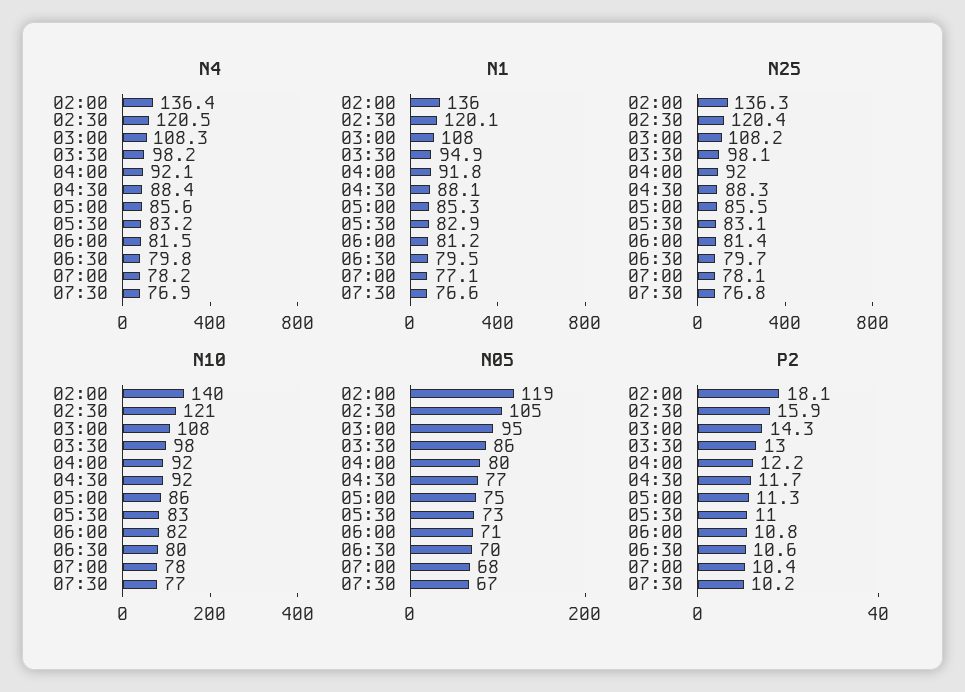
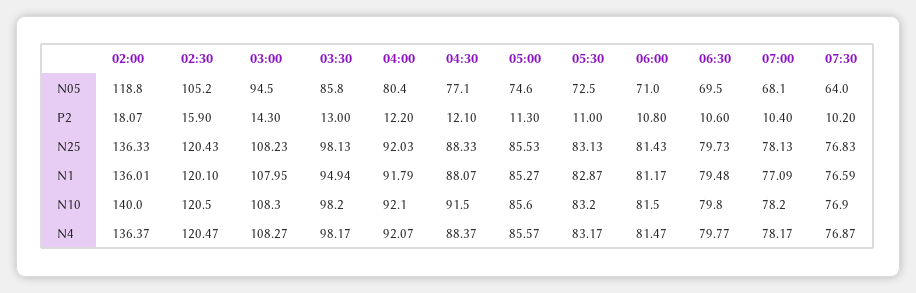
  {
    "N4": {
      "02:00": 136.37,
      "02:30": 120.47,
      "03:00": 108.27,
      "03:30": 98.17,
      "04:00": 92.07,
      "04:30": 88.37,
      "05:00": 85.57,
      "05:30": 83.17,
      "06:00": 81.47,
      "06:30": 79.77,
      "07:00": 78.17,
      "07:30": 76.87
    },
    "N1": {
      "02:00": 136.01,
      "02:30": 120.1,
      "03:00": 107.95,
      "03:30": 94.94,
      "04:00": 91.79,
      "04:30": 88.07,
      "05:00": 85.27,
      "05:30": 82.87,
      "06:00": 81.17,
      "06:30": 79.48,
      "07:00": 77.09,
      "07:30": 76.59
    },
    "N25": {
      "02:00": 136.33,
      "02:30": 120.43,
      "03:00": 108.23,
      "03:30": 98.13,
      "04:00": 92.03,
      "04:30": 88.33,
      "05:00": 85.53,
      "05:30": 83.13,
      "06:00": 81.43,
      "06:30": 79.73,
      "07:00": 78.13,
      "07:30": 76.83
    },
    "N10": {
      "02:00": 140,
      "02:30": 120.5,
      "03:00": 108.3,
      "03:30": 98.2,
      "04:00": 92.1,
      "04:30": 91.5,
      "05:00": 85.6,
      "05:30": 83.2,
      "06:00": 81.5,
      "06:30": 79.8,
      "07:00": 78.2,
      "07:30": 76.9
    },
    "N05": {
      "02:00": 118.8,
      "02:30": 105.2,
      "03:00": 94.5,
      "03:30": 85.8,
      "04:00": 80.4,
      "04:30": 77.1,
      "05:00": 74.6,
      "05:30": 72.5,
      "06:00": 71,
      "06:30": 69.5,
      "07:00": 68.1,
-     "07:30": 67
+     "07:30": 64
    },
    "P2": {
      "02:00": 18.07,
      "02:30": 15.9,
      "03:00": 14.3,
      "03:30": 13,
      "04:00": 12.2,
-     "04:30": 11.7,
+     "04:30": 12.1,
      "05:00": 11.3,
      "05:30": 11,
      "06:00": 10.8,
      "06:30": 10.6,
      "07:00": 10.4,
      "07:30": 10.2
    }
  }

